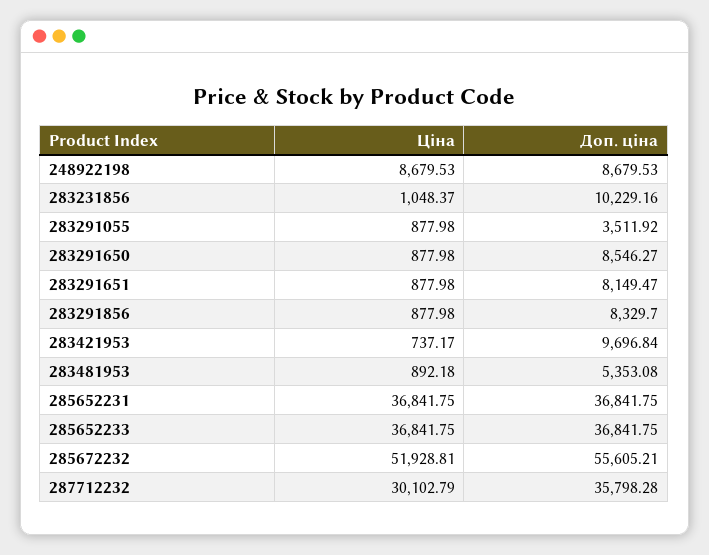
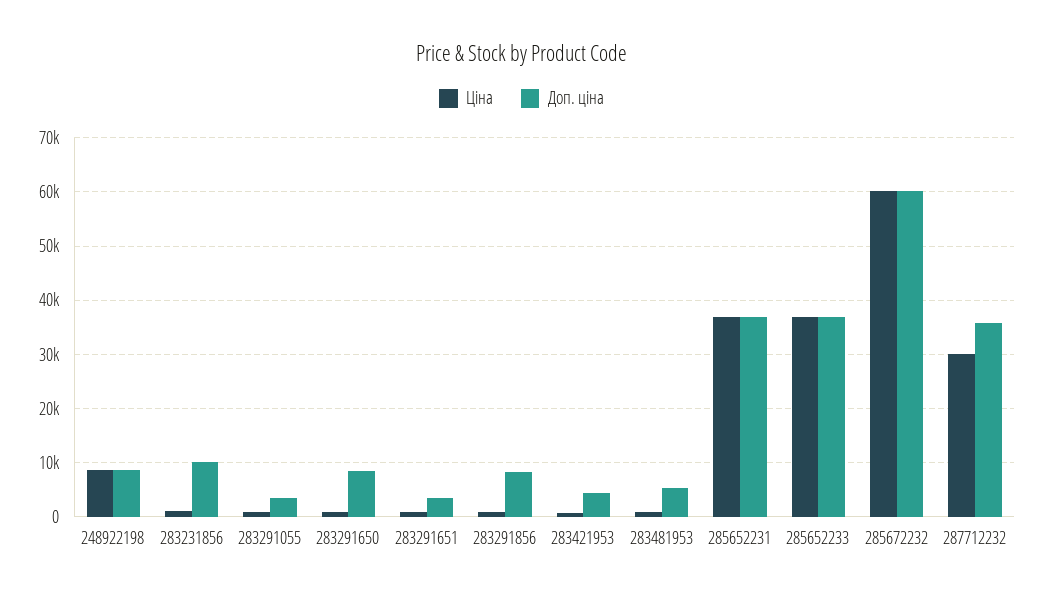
  {
    "Ціна": {
      "248922198": 8679.53,
      "283231856": 1048.37,
      "283291055": 877.98,
      "283291650": 877.98,
      "283291651": 877.98,
      "283291856": 877.98,
      "283421953": 737.17,
      "283481953": 892.18,
      "285652231": 36841.75,
      "285652233": 36841.75,
-     "285672232": 51928.81,
+     "285672232": 60000,
      "287712232": 30102.79
    },
    "Доп. ціна": {
      "248922198": 8679.53,
      "283231856": 10229.16,
      "283291055": 3511.92,
      "283291650": 8546.27,
-     "283291651": 8149.47,
+     "283291651": 4000,
      "283291856": 8329.7,
-     "283421953": 9696.84,
+     "283421953": 4000,
      "283481953": 5353.08,
      "285652231": 36841.75,
      "285652233": 36841.75,
-     "285672232": 55605.21,
+     "285672232": 60000,
      "287712232": 35798.28
    }
  }

